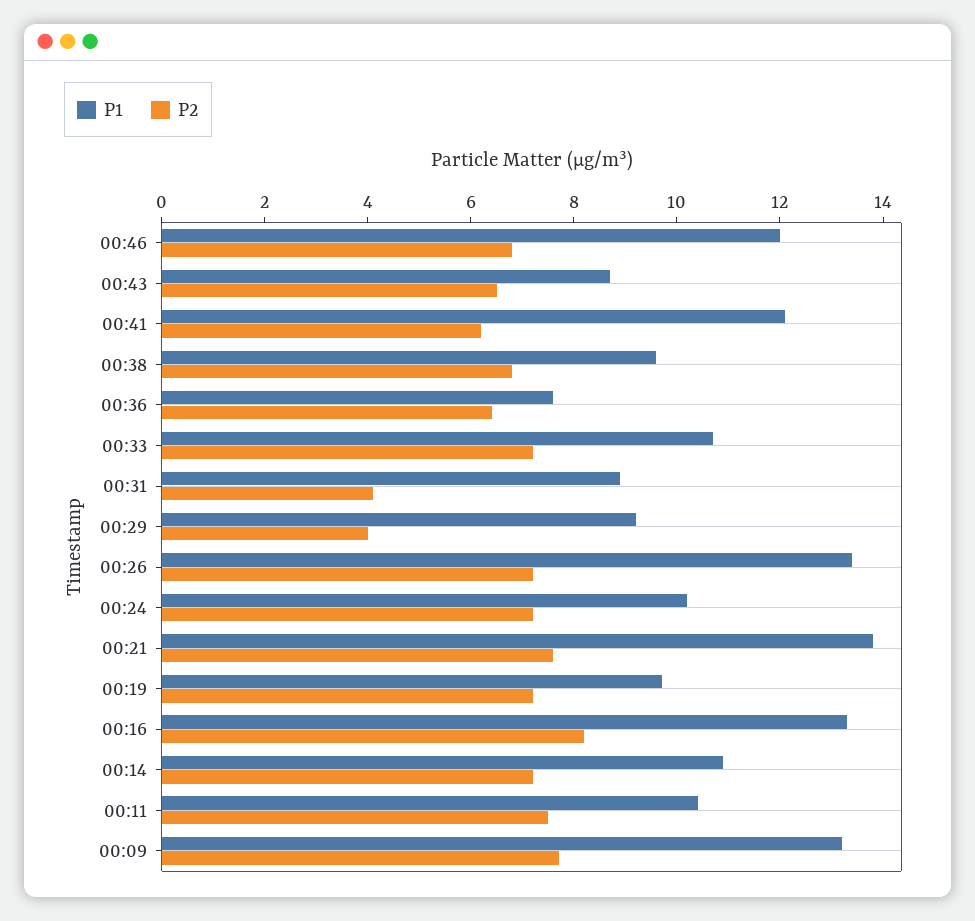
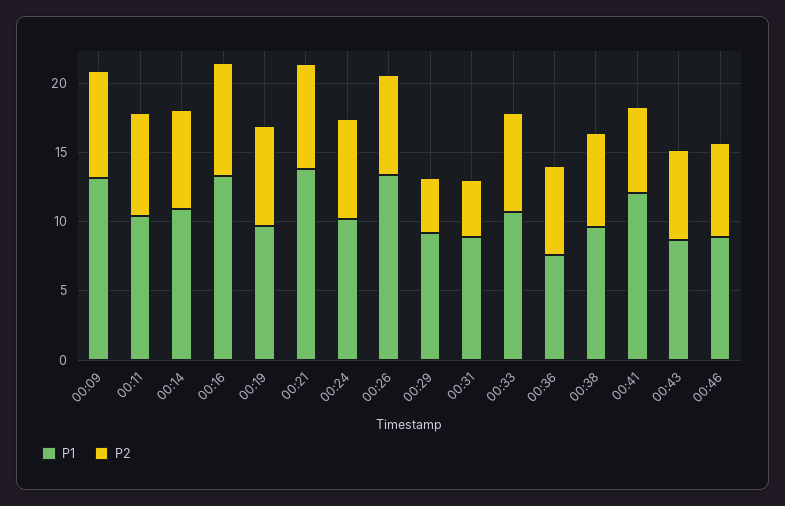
  {
    "P1": {
-     "00:46": 12,
+     "00:46": 9,
      "00:43": 8.5,
      "00:41": 12,
      "00:38": 9.5,
      "00:36": 7.5,
      "00:33": 10.5,
      "00:31": 9,
      "00:29": 9,
      "00:26": 13.5,
      "00:24": 10,
      "00:21": 14,
      "00:19": 9.5,
      "00:16": 13.5,
      "00:14": 11,
      "00:11": 10.5,
      "00:09": 13
    },
    "P2": {
      "00:46": 7,
      "00:43": 6.5,
      "00:41": 6,
      "00:38": 7,
      "00:36": 6.5,
      "00:33": 7,
      "00:31": 4,
      "00:29": 4,
      "00:26": 7,
      "00:24": 7,
      "00:21": 7.5,
      "00:19": 7,
      "00:16": 8,
      "00:14": 7,
      "00:11": 7.5,
      "00:09": 7.5
    }
  }

